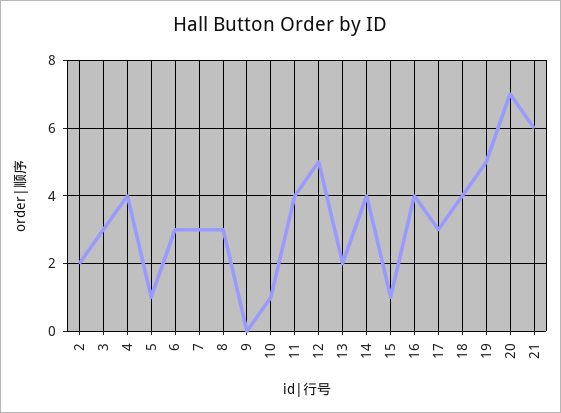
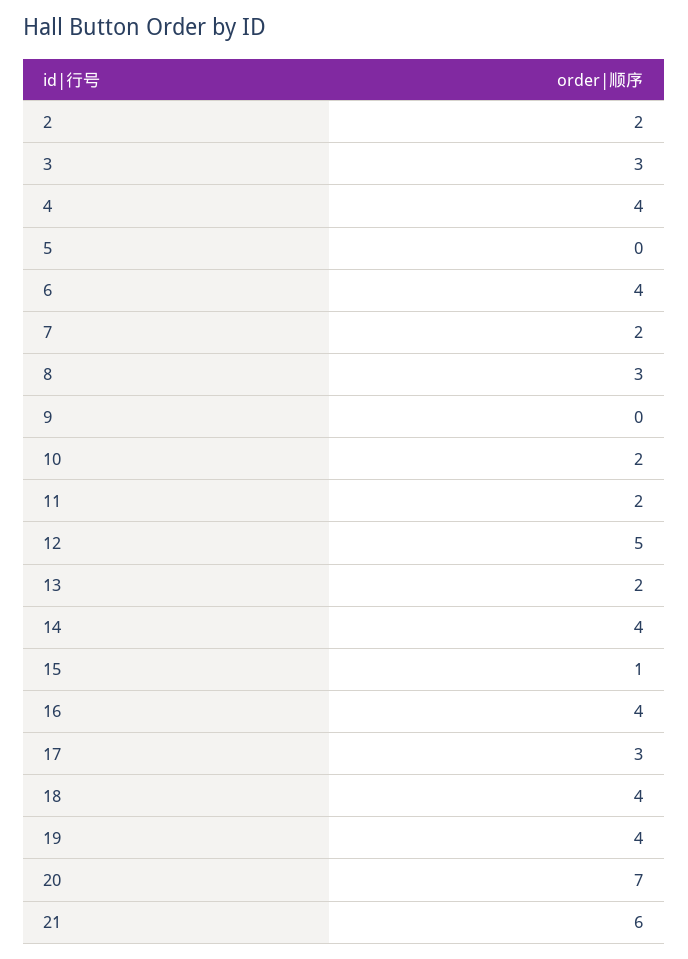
  {
    "2": 2,
    "3": 3,
    "4": 4,
-   "5": 1,
+   "5": 0,
-   "6": 3,
+   "6": 4,
-   "7": 3,
+   "7": 2,
    "8": 3,
    "9": 0,
-   "10": 1,
+   "10": 2,
-   "11": 4,
+   "11": 2,
    "12": 5,
    "13": 2,
    "14": 4,
    "15": 1,
    "16": 4,
    "17": 3,
    "18": 4,
-   "19": 5,
+   "19": 4,
    "20": 7,
    "21": 6
  }

